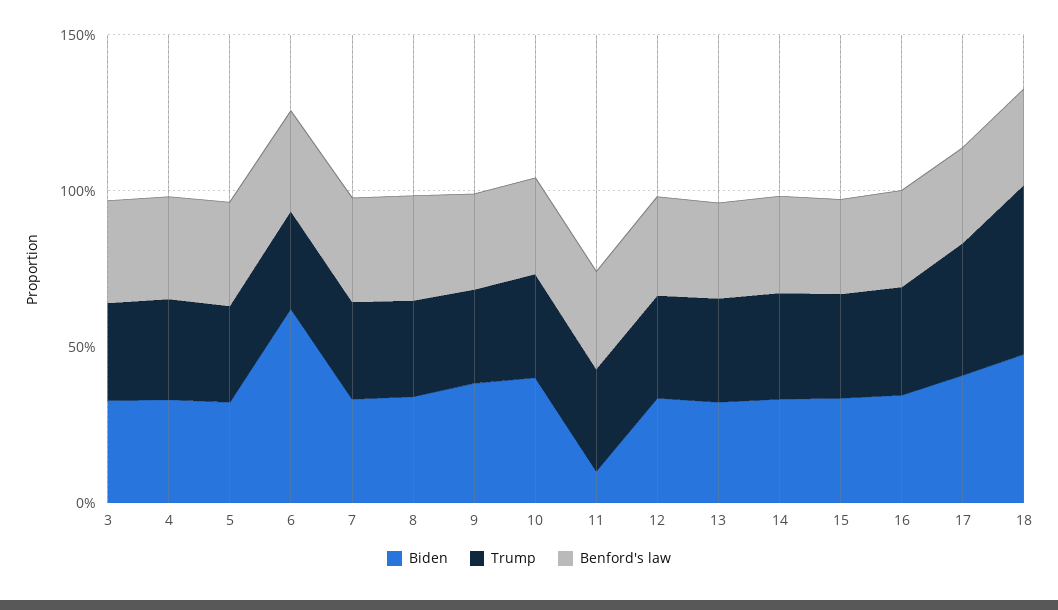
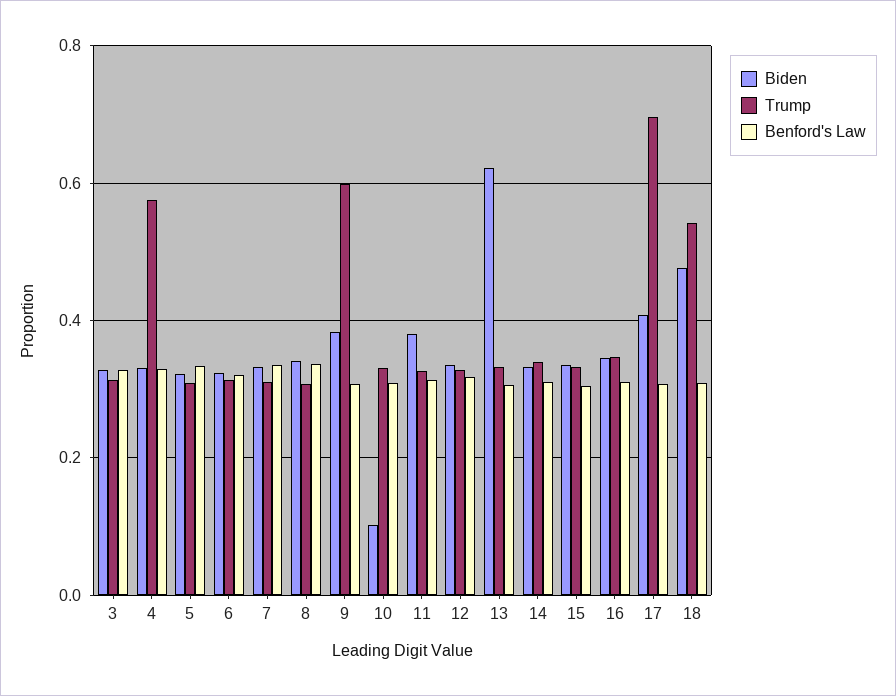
  {
    "Biden": {
      "3": 0.32,
      "4": 0.34,
      "5": 0.32,
-     "6": 0.6,
+     "6": 0.32,
      "7": 0.34,
      "8": 0.34,
      "9": 0.38,
-     "10": 0.4,
+     "10": 0.1,
-     "11": 0.1,
+     "11": 0.38,
      "12": 0.34,
-     "13": 0.3,
+     "13": 0.62,
      "14": 0.34,
      "15": 0.34,
      "16": 0.34,
      "17": 0.4,
      "18": 0.48
    },
    "Trump": {
      "3": 0.32,
-     "4": 0.3,
+     "4": 0.58,
      "5": 0.3,
      "6": 0.32,
      "7": 0.32,
      "8": 0.3,
-     "9": 0.3,
+     "9": 0.6,
      "10": 0.34,
      "11": 0.32,
      "12": 0.32,
      "13": 0.34,
      "14": 0.34,
      "15": 0.34,
      "16": 0.34,
-     "17": 0.4,
+     "17": 0.7,
      "18": 0.54
    },
    "Benford's law": {
      "3": 0.32,
      "4": 0.32,
      "5": 0.34,
      "6": 0.32,
      "7": 0.34,
      "8": 0.34,
      "9": 0.3,
      "10": 0.3,
      "11": 0.32,
      "12": 0.32,
      "13": 0.3,
      "14": 0.32,
      "15": 0.3,
      "16": 0.32,
      "17": 0.3,
      "18": 0.3
    }
  }

